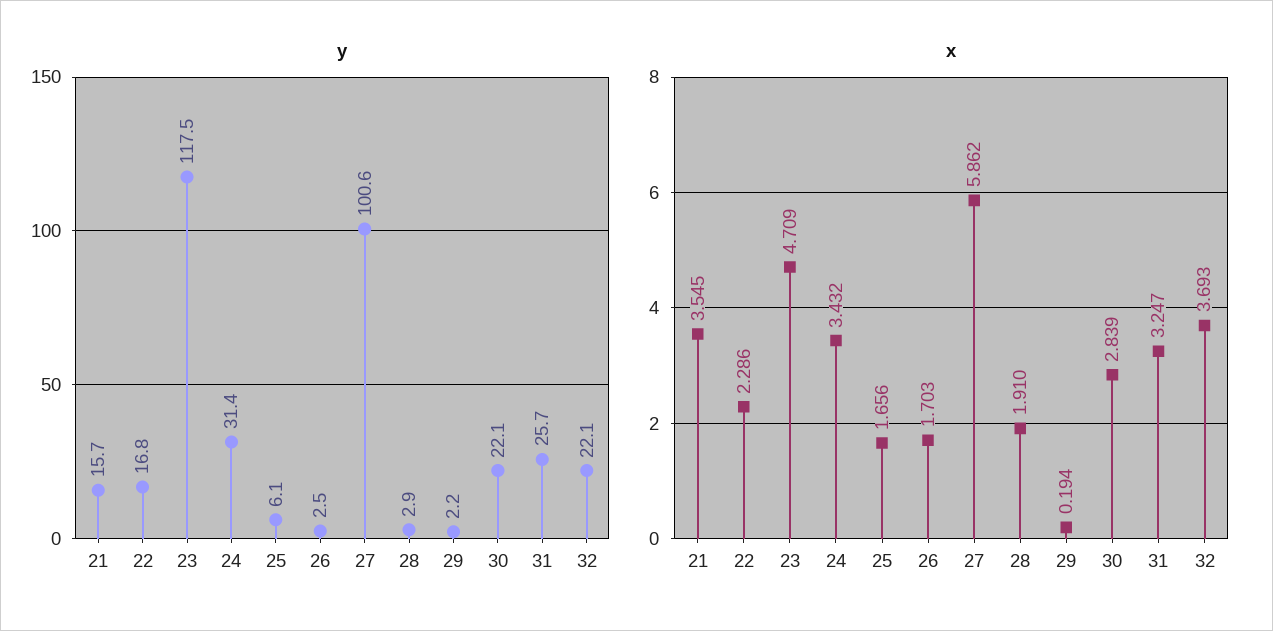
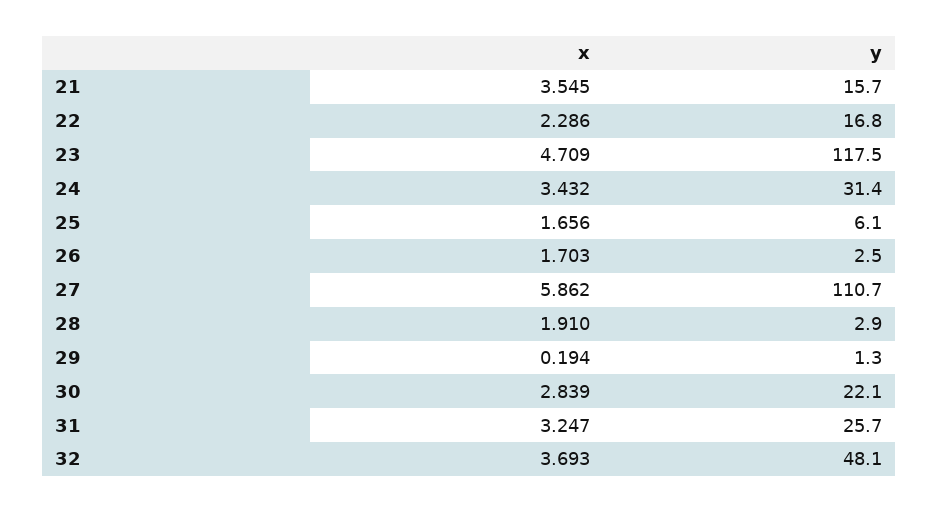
  {
    "y": {
      "21": 15.7,
      "22": 16.8,
      "23": 117.5,
      "24": 31.4,
      "25": 6.1,
      "26": 2.5,
-     "27": 100.6,
+     "27": 110.7,
      "28": 2.9,
-     "29": 2.2,
+     "29": 1.3,
      "30": 22.1,
      "31": 25.7,
-     "32": 22.1
+     "32": 48.1
    },
    "x": {
      "21": 3.545,
      "22": 2.286,
      "23": 4.709,
      "24": 3.432,
      "25": 1.656,
      "26": 1.703,
      "27": 5.862,
      "28": 1.91,
      "29": 0.194,
      "30": 2.839,
      "31": 3.247,
      "32": 3.693
    }
  }

